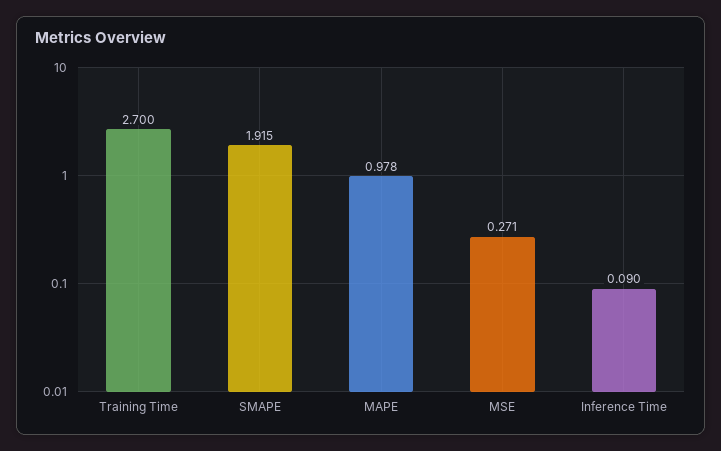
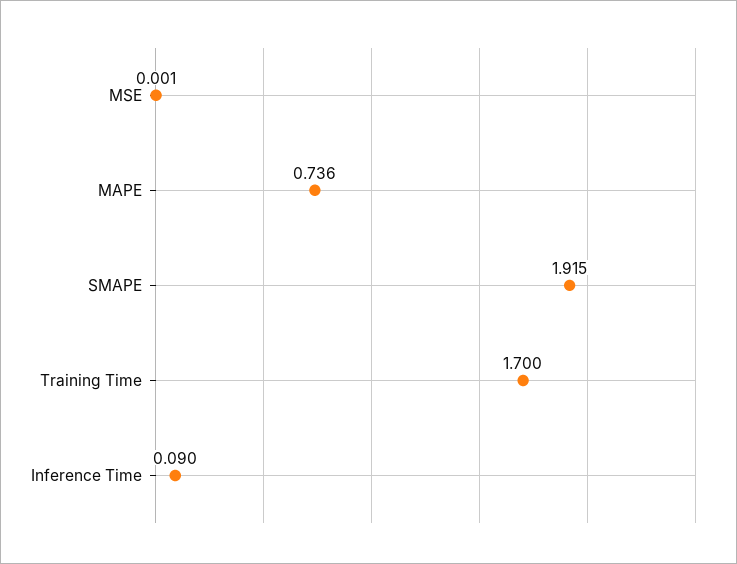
  {
-   "Training Time": 2.7,
+   "Training Time": 1.7,
    "SMAPE": 1.915,
-   "MAPE": 0.978,
+   "MAPE": 0.736,
-   "MSE": 0.271,
+   "MSE": 0.001,
    "Inference Time": 0.09
  }

